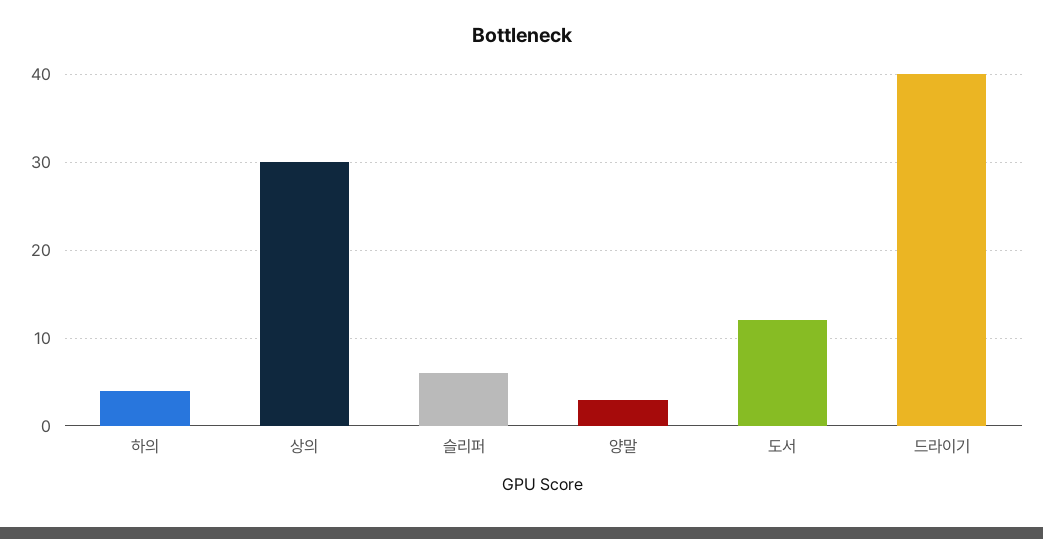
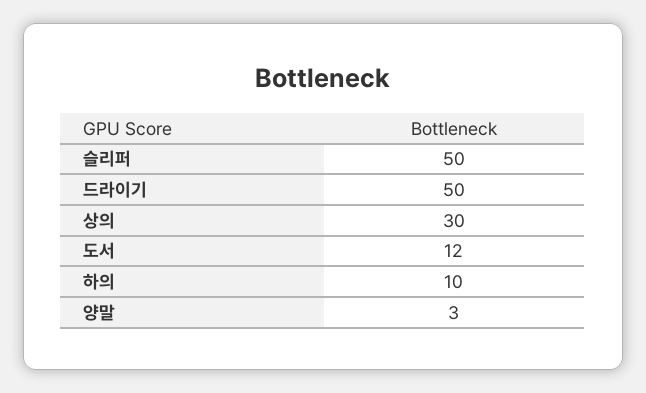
  {
-   "하의": 4,
+   "하의": 10,
    "상의": 30,
-   "슬리퍼": 6,
+   "슬리퍼": 50,
    "양말": 3,
    "도서": 12,
-   "드라이기": 40
+   "드라이기": 50
  }

